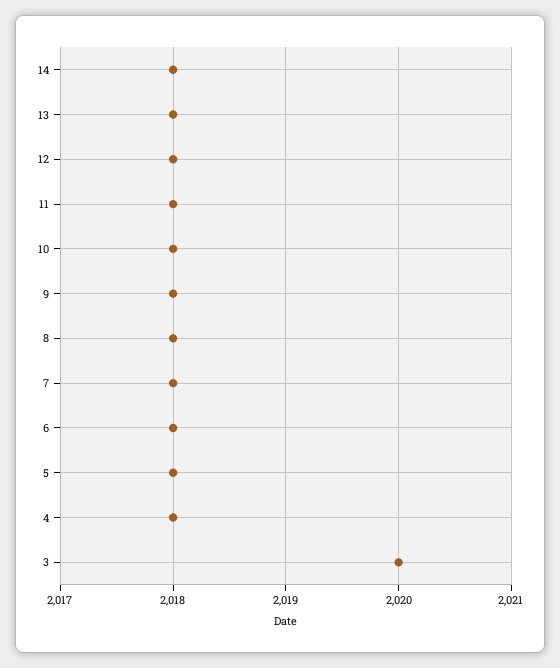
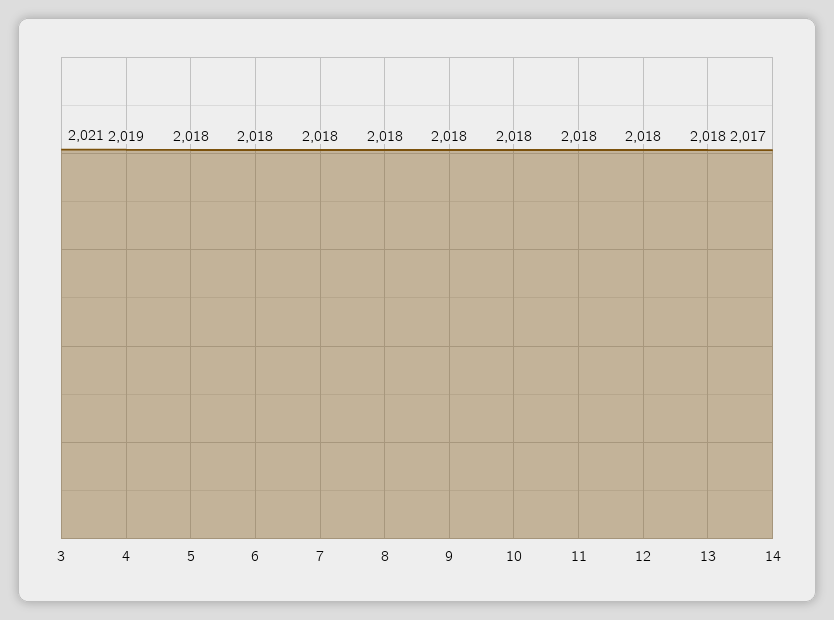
  {
-   "14": 2018,
+   "14": 2017,
    "13": 2018,
    "12": 2018,
    "11": 2018,
    "10": 2018,
    "9": 2018,
    "8": 2018,
    "7": 2018,
    "6": 2018,
    "5": 2018,
-   "4": 2018,
+   "4": 2019,
-   "3": 2020
+   "3": 2021
  }

